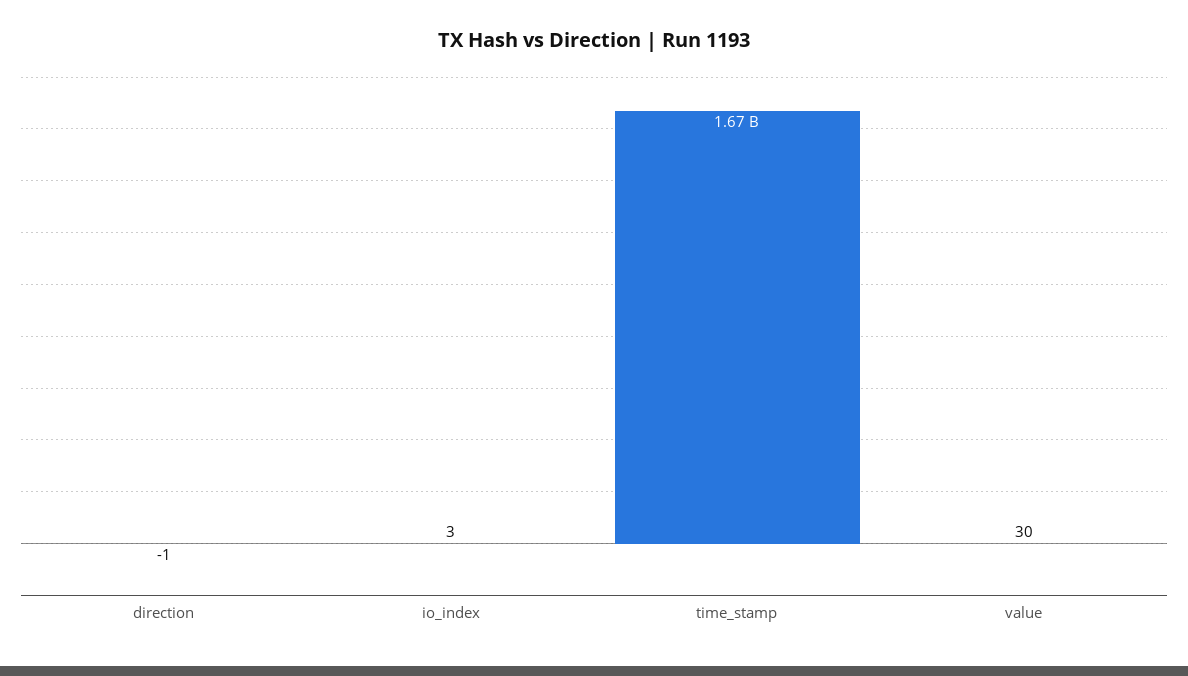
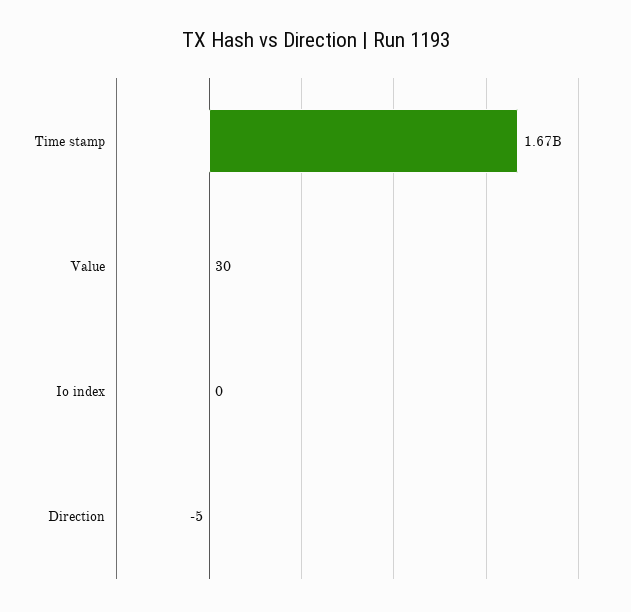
  {
-   "direction": -1,
+   "direction": -5,
-   "io_index": 3,
+   "io_index": 0,
    "time_stamp": 1670000000,
    "value": 30
  }

